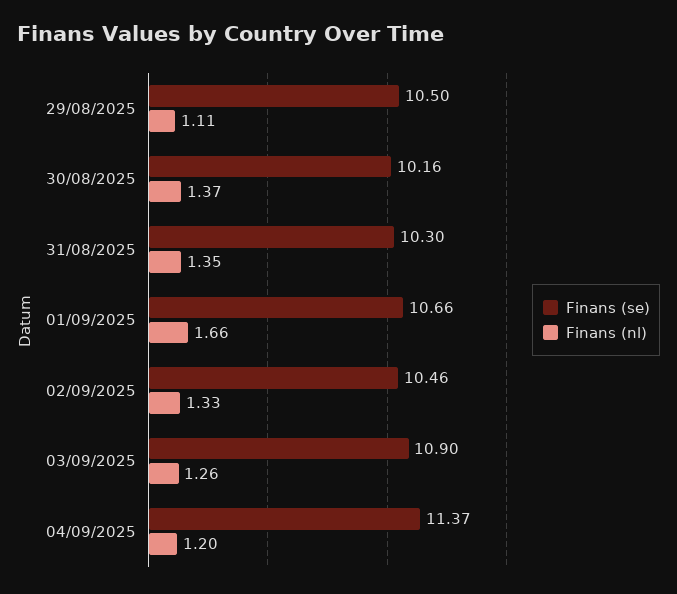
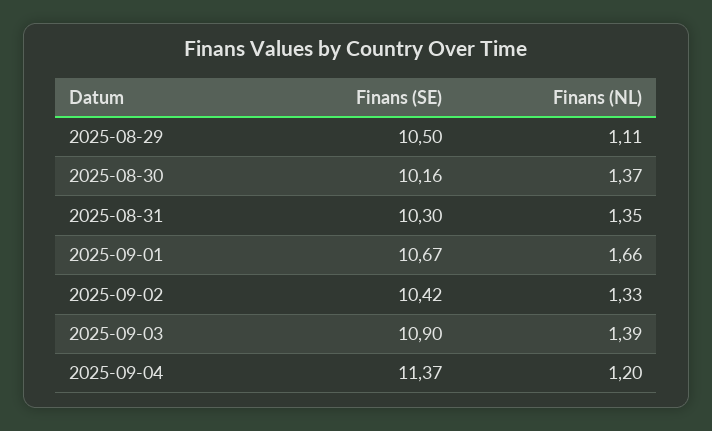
  {
    "Finans (se)": {
      "29/08/2025": 10.5,
      "30/08/2025": 10.16,
      "31/08/2025": 10.3,
-     "01/09/2025": 10.66,
+     "01/09/2025": 10.67,
-     "02/09/2025": 10.46,
+     "02/09/2025": 10.42,
      "03/09/2025": 10.9,
      "04/09/2025": 11.37
    },
    "Finans (nl)": {
      "29/08/2025": 1.11,
      "30/08/2025": 1.37,
      "31/08/2025": 1.35,
      "01/09/2025": 1.66,
      "02/09/2025": 1.33,
-     "03/09/2025": 1.26,
+     "03/09/2025": 1.39,
      "04/09/2025": 1.2
    }
  }

